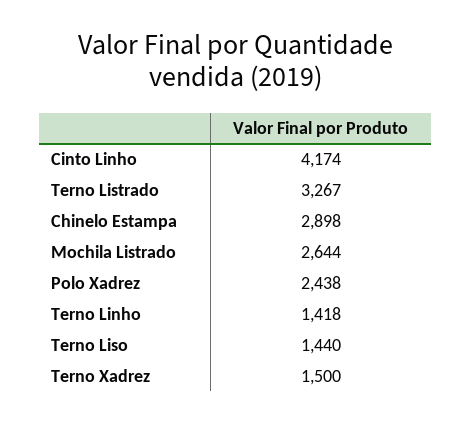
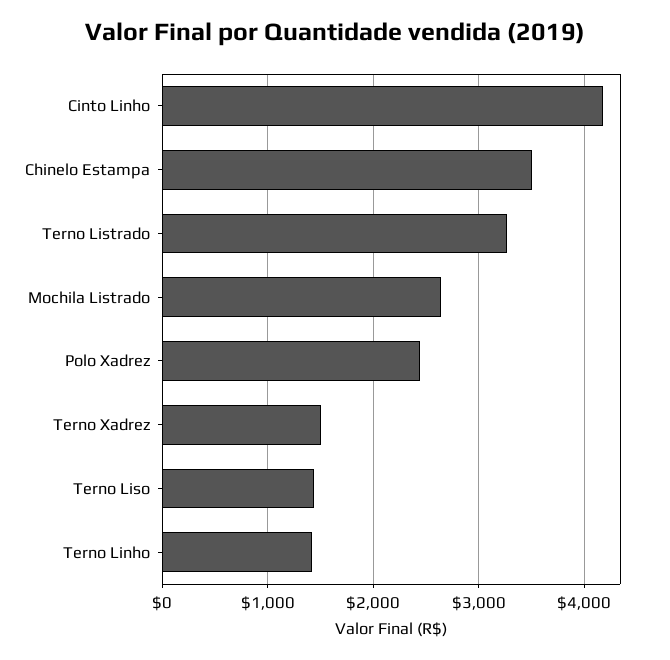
  {
    "Cinto Linho": 4174,
    "Terno Listrado": 3267,
-   "Chinelo Estampa": 2898,
+   "Chinelo Estampa": 3500,
    "Mochila Listrado": 2644,
    "Polo Xadrez": 2438,
    "Terno Linho": 1418,
    "Terno Liso": 1440,
    "Terno Xadrez": 1500
  }

